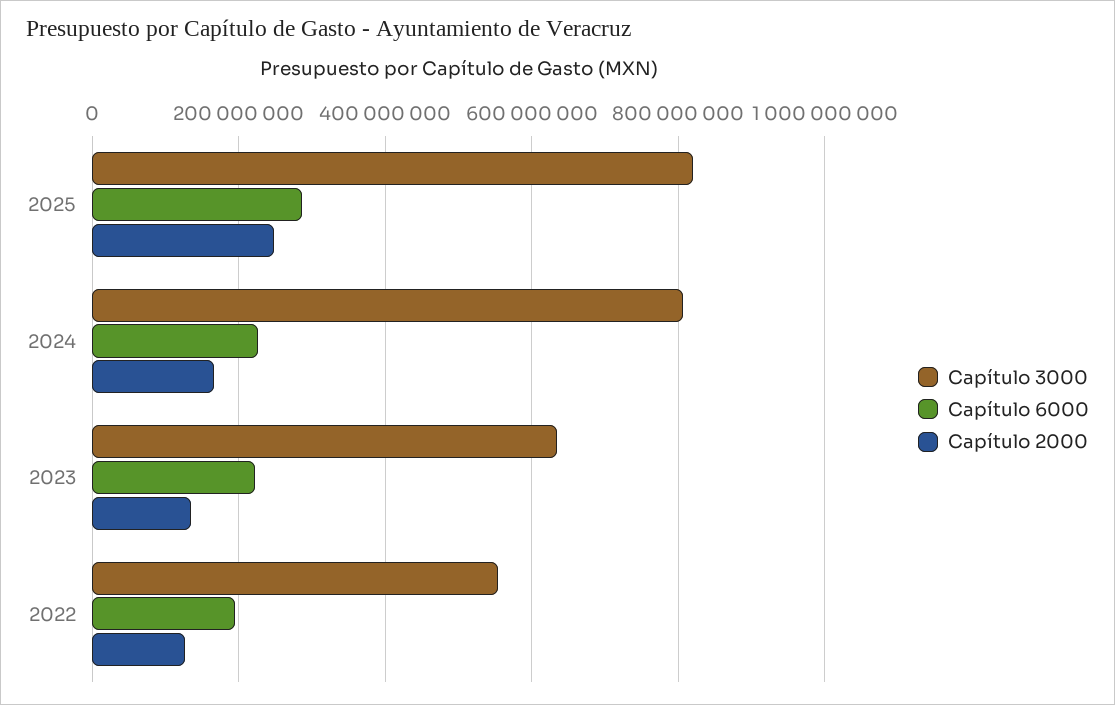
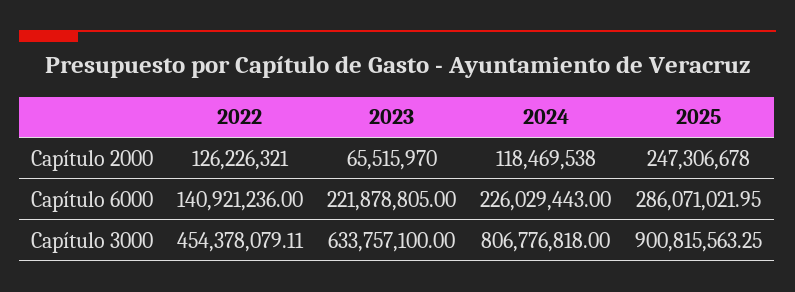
  {
    "Capítulo 3000": {
-     "2025": 820000000,
+     "2025": 900815563.25,
      "2024": 806776818,
      "2023": 633757100,
-     "2022": 560000000
+     "2022": 454378079.11
    },
    "Capítulo 6000": {
      "2025": 286071021.95,
      "2024": 226029443,
      "2023": 221878805,
-     "2022": 200000000
+     "2022": 140921236
    },
    "Capítulo 2000": {
      "2025": 247306678,
-     "2024": 160000000,
+     "2024": 118469538,
-     "2023": 140000000,
+     "2023": 65515970,
      "2022": 126226321
    }
  }

